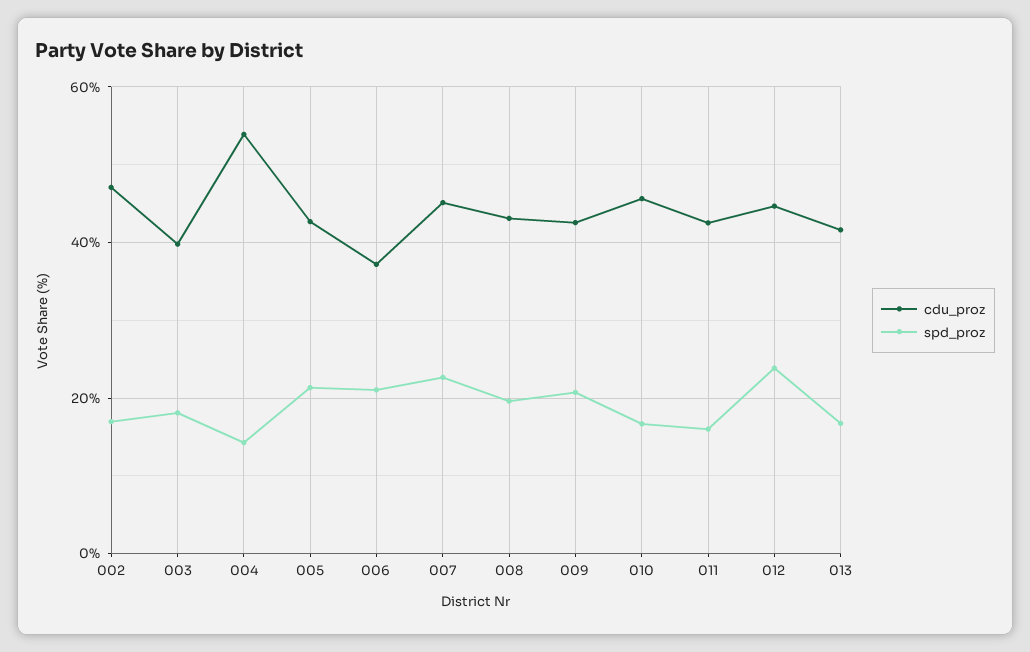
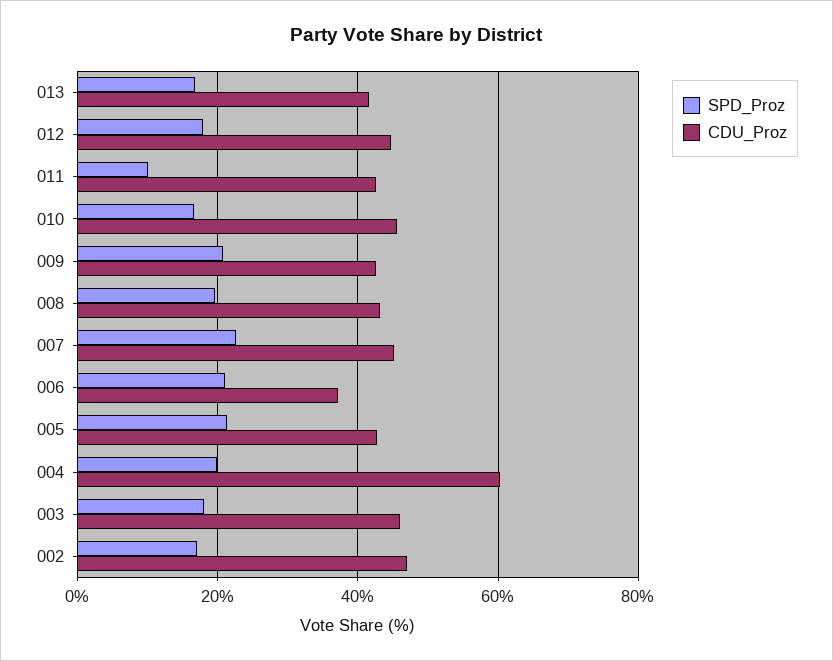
  {
    "cdu_proz": {
      "002": 48,
-     "003": 40,
+     "003": 46,
-     "004": 54,
+     "004": 60,
      "005": 42,
      "006": 38,
      "007": 46,
      "008": 44,
      "009": 42,
      "010": 46,
      "011": 42,
      "012": 44,
      "013": 42
    },
    "spd_proz": {
      "002": 16,
      "003": 18,
-     "004": 14,
+     "004": 20,
      "005": 22,
      "006": 22,
      "007": 22,
      "008": 20,
      "009": 20,
      "010": 16,
-     "011": 16,
+     "011": 10,
-     "012": 24,
+     "012": 18,
      "013": 16
    }
  }

